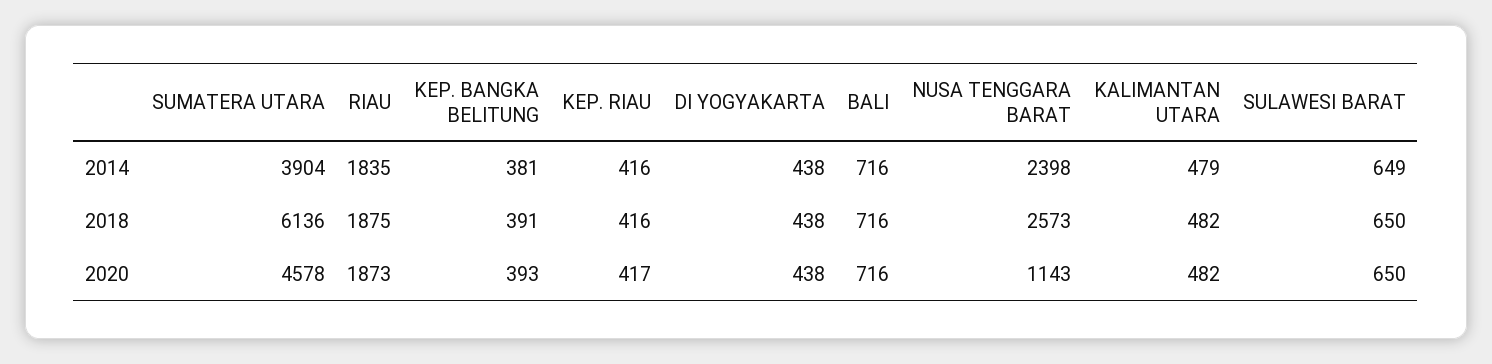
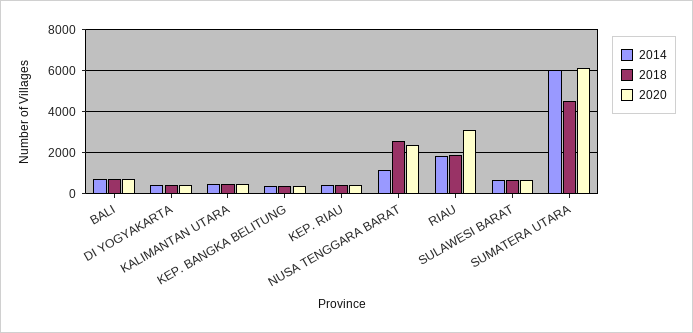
  {
    "2014": {
-     "SUMATERA UTARA": 3904,
+     "SUMATERA UTARA": 6000,
      "RIAU": 1835,
      "KEP. BANGKA BELITUNG": 381,
      "KEP. RIAU": 416,
      "DI YOGYAKARTA": 438,
      "BALI": 716,
-     "NUSA TENGGARA BARAT": 2398,
+     "NUSA TENGGARA BARAT": 1000,
      "KALIMANTAN UTARA": 479,
      "SULAWESI BARAT": 649
    },
    "2018": {
-     "SUMATERA UTARA": 6136,
+     "SUMATERA UTARA": 4500,
      "RIAU": 1875,
      "KEP. BANGKA BELITUNG": 391,
      "KEP. RIAU": 416,
      "DI YOGYAKARTA": 438,
      "BALI": 716,
      "NUSA TENGGARA BARAT": 2573,
      "KALIMANTAN UTARA": 482,
      "SULAWESI BARAT": 650
    },
    "2020": {
-     "SUMATERA UTARA": 4578,
+     "SUMATERA UTARA": 6000,
-     "RIAU": 1873,
+     "RIAU": 3000,
      "KEP. BANGKA BELITUNG": 393,
      "KEP. RIAU": 417,
      "DI YOGYAKARTA": 438,
      "BALI": 716,
-     "NUSA TENGGARA BARAT": 1143,
+     "NUSA TENGGARA BARAT": 2500,
      "KALIMANTAN UTARA": 482,
      "SULAWESI BARAT": 650
    }
  }

